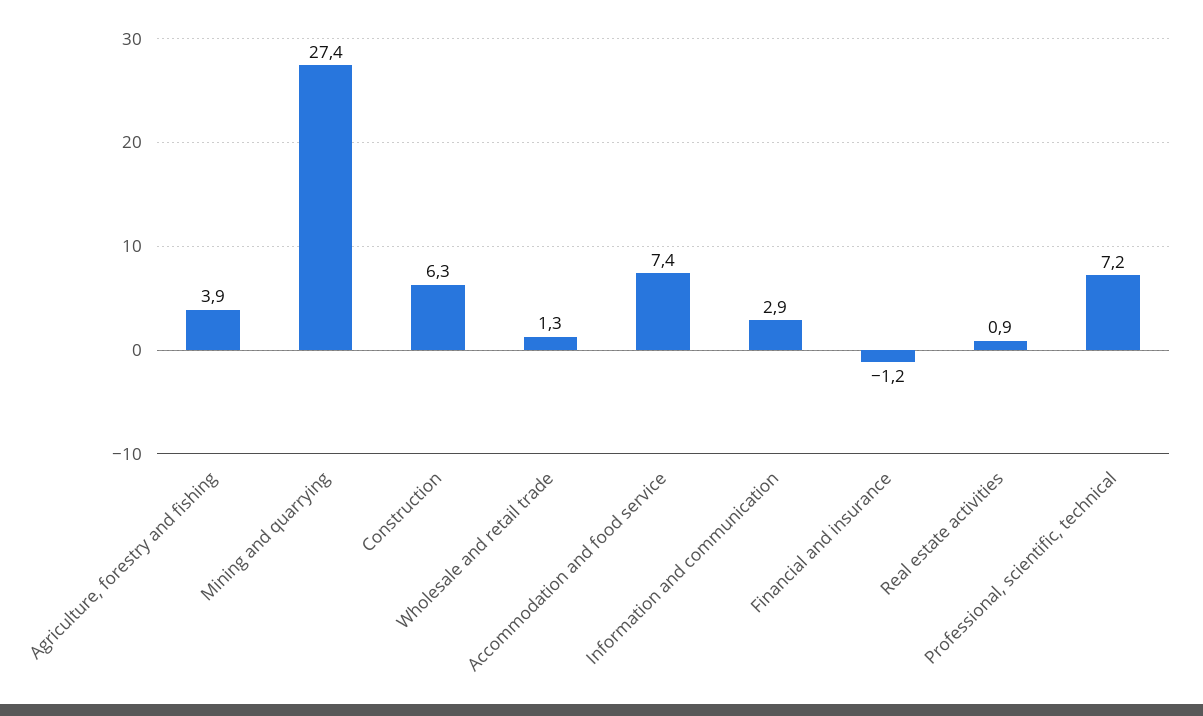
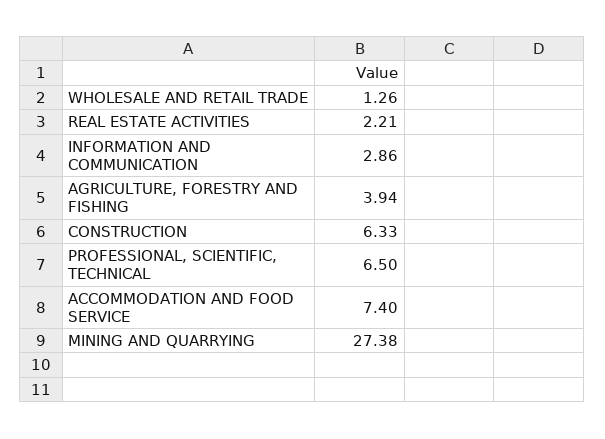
  {
    "Agriculture, forestry and fishing": 3.94,
    "Mining and quarrying": 27.38,
    "Construction": 6.33,
    "Wholesale and retail trade": 1.26,
    "Accommodation and food service": 7.4,
    "Information and communication": 2.86,
-   "Financial and insurance": -1.2,
-   "Real estate activities": 0.9,
+   "Real estate activities": 2.21,
-   "Professional, scientific, technical": 7.2
+   "Professional, scientific, technical": 6.5
  }

